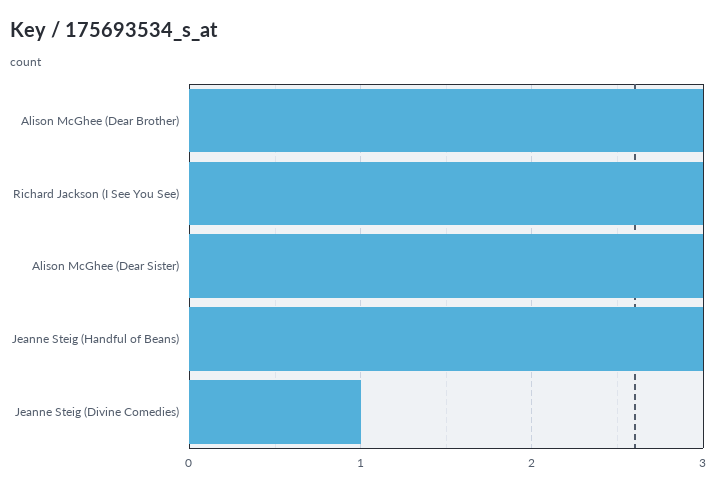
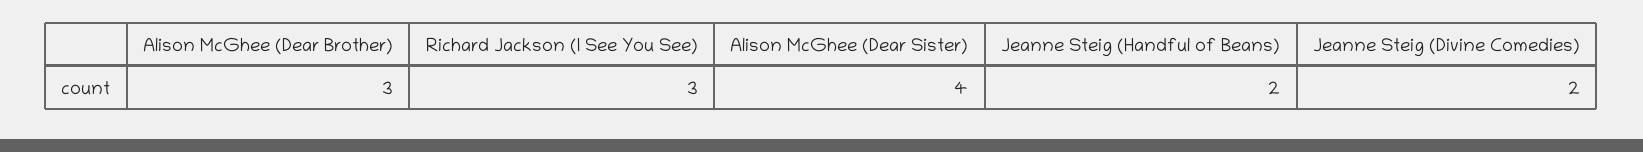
  {
    "Alison McGhee (Dear Brother)": 3,
    "Richard Jackson (I See You See)": 3,
-   "Alison McGhee (Dear Sister)": 3,
+   "Alison McGhee (Dear Sister)": 4,
-   "Jeanne Steig (Handful of Beans)": 3,
+   "Jeanne Steig (Handful of Beans)": 2,
-   "Jeanne Steig (Divine Comedies)": 1
+   "Jeanne Steig (Divine Comedies)": 2
  }

